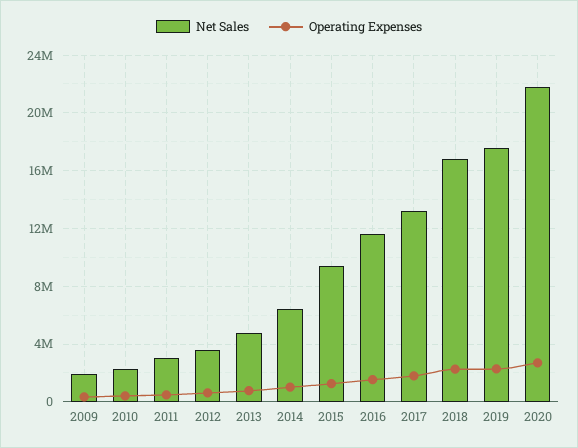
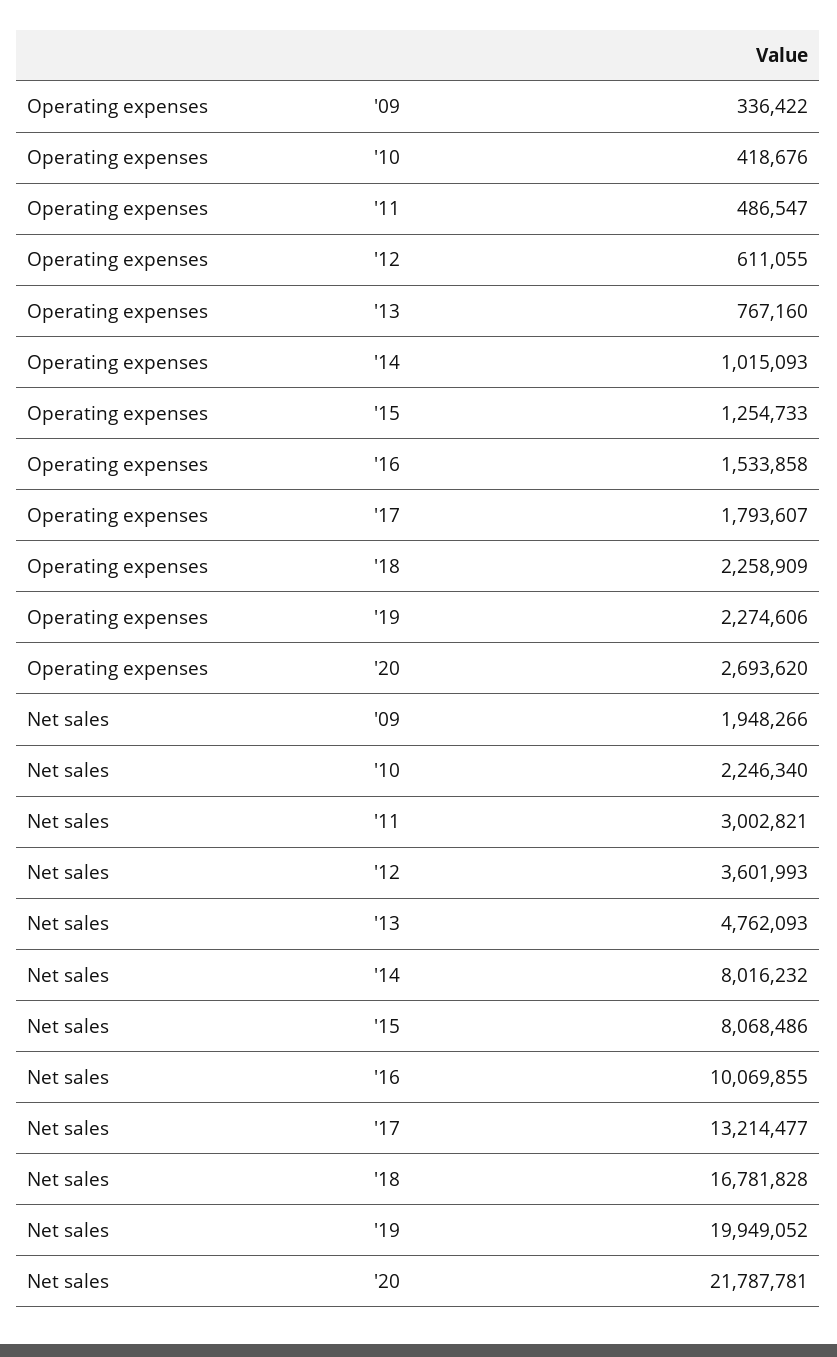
  {
    "Net Sales": {
      "2009": 1948266,
      "2010": 2246340,
      "2011": 3002821,
      "2012": 3601993,
      "2013": 4762093,
-     "2014": 6500000,
+     "2014": 8016232,
-     "2015": 9500000,
+     "2015": 8068486,
-     "2016": 11500000,
+     "2016": 10069855,
      "2017": 13214477,
      "2018": 16781828,
-     "2019": 17500000,
+     "2019": 19949052,
      "2020": 21787781
    },
    "Operating Expenses": {
      "2009": 336422,
      "2010": 418676,
      "2011": 486547,
      "2012": 611055,
      "2013": 767160,
      "2014": 1015093,
      "2015": 1254733,
      "2016": 1533858,
      "2017": 1793607,
      "2018": 2258909,
      "2019": 2274606,
      "2020": 2693620
    }
  }

